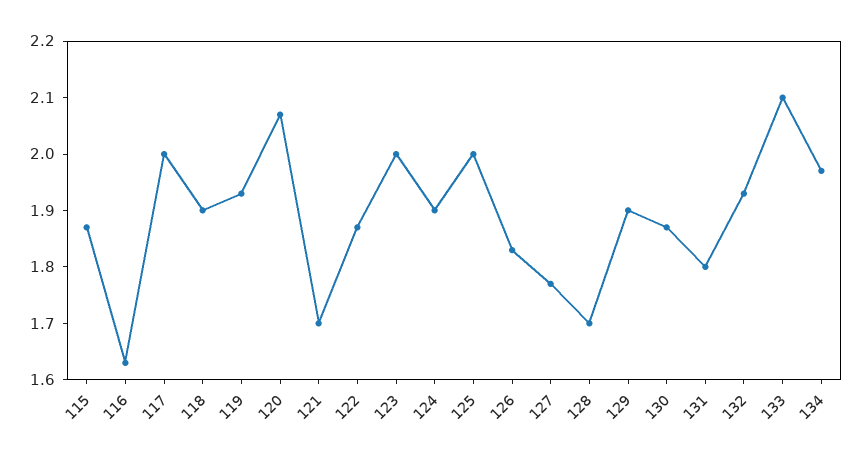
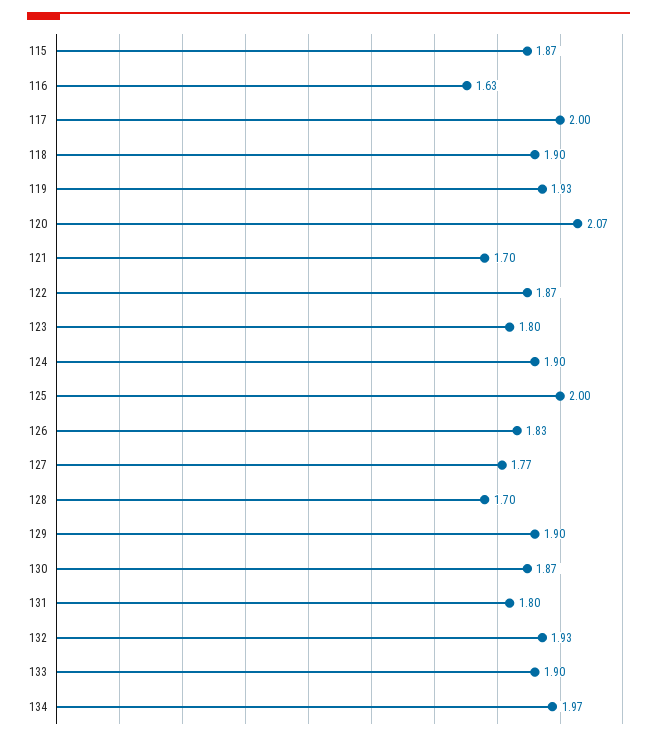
  {
    "115": 1.87,
    "116": 1.63,
    "117": 2,
    "118": 1.9,
    "119": 1.93,
    "120": 2.07,
    "121": 1.7,
    "122": 1.87,
-   "123": 2,
+   "123": 1.8,
    "124": 1.9,
    "125": 2,
    "126": 1.83,
    "127": 1.77,
    "128": 1.7,
    "129": 1.9,
    "130": 1.87,
    "131": 1.8,
    "132": 1.93,
-   "133": 2.1,
+   "133": 1.9,
    "134": 1.97
  }

